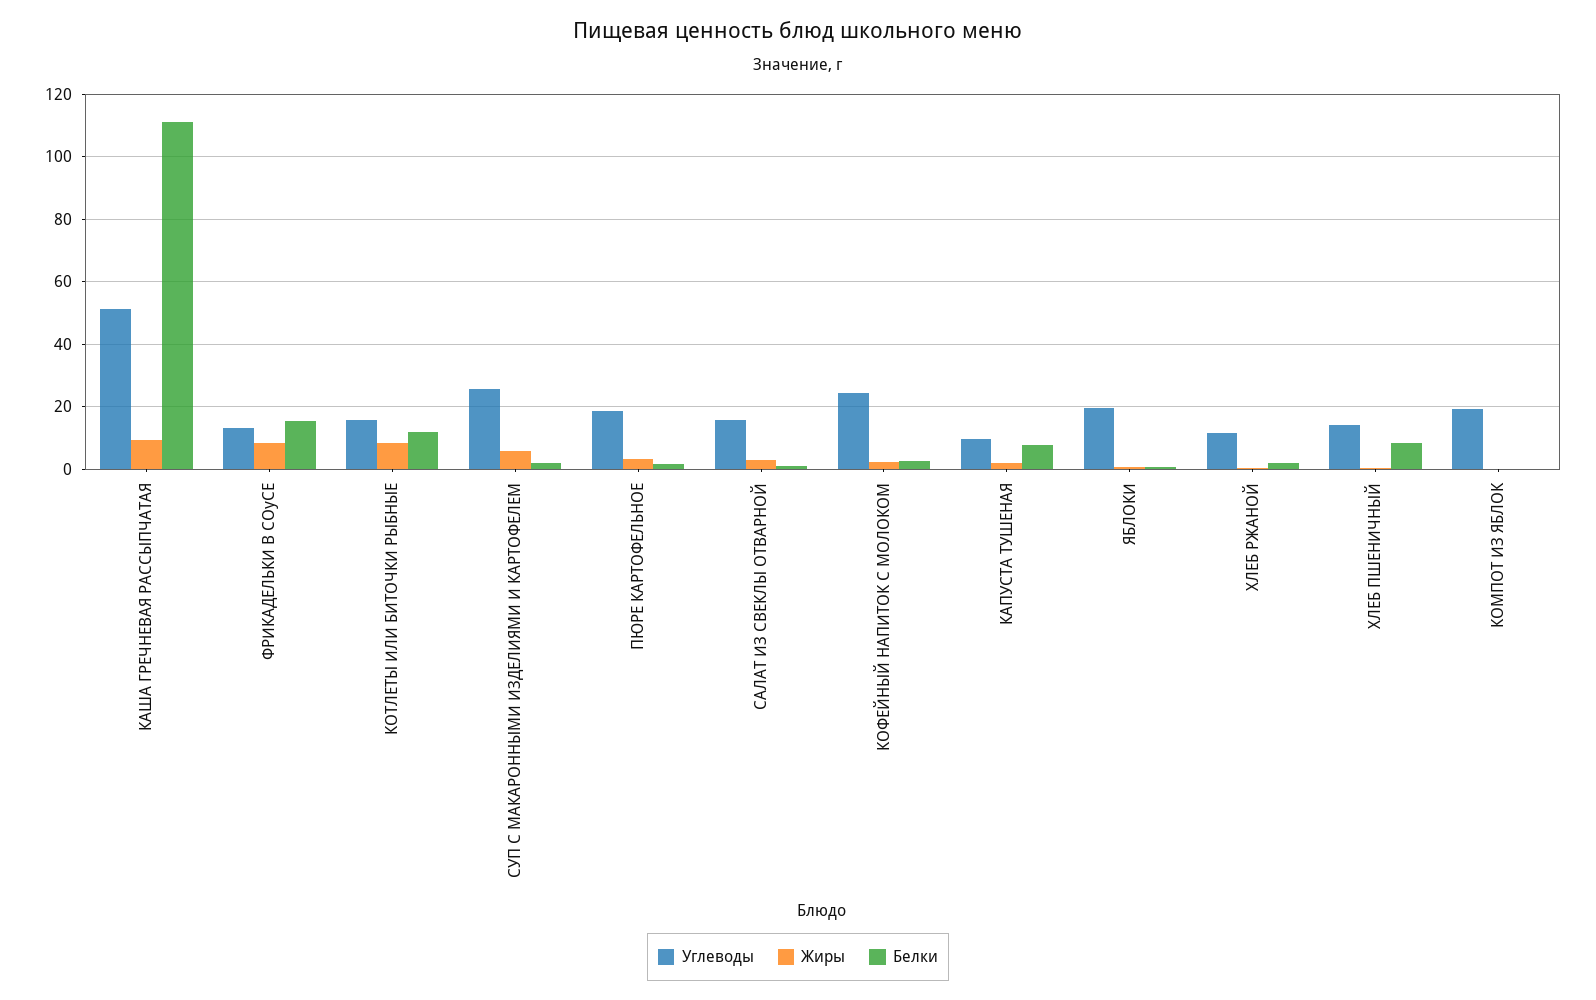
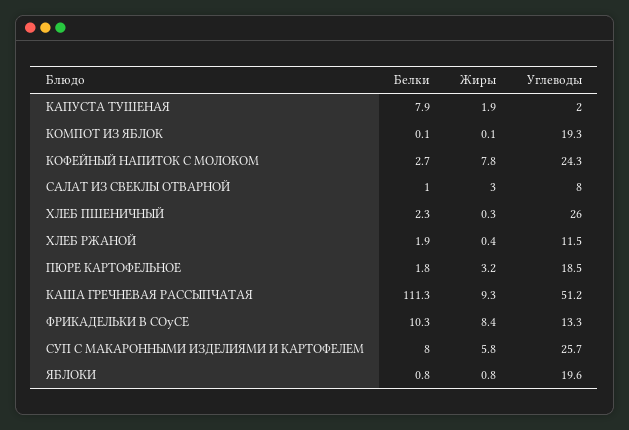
  {
    "Углеводы": {
      "КАША ГРЕЧНЕВАЯ РАССЫПЧАТАЯ": 51.2,
      "ФРИКАДЕЛЬКИ В СОуСЕ": 13.3,
-     "КОТЛЕТЫ ИЛИ БИТОЧКИ РЫБНЫЕ": 16,
      "СУП С МАКАРОННЫМИ ИЗДЕЛИЯМИ И КАРТОФЕЛЕМ": 25.7,
      "ПЮРЕ КАРТОФЕЛЬНОЕ": 18.5,
-     "САЛАТ ИЗ СВЕКЛЫ ОТВАРНОЙ": 16,
+     "САЛАТ ИЗ СВЕКЛЫ ОТВАРНОЙ": 8,
      "КОФЕЙНЫЙ НАПИТОК С МОЛОКОМ": 24.3,
-     "КАПУСТА ТУШЕНАЯ": 10,
+     "КАПУСТА ТУШЕНАЯ": 2,
      "ЯБЛОКИ": 19.6,
      "ХЛЕБ РЖАНОЙ": 11.5,
-     "ХЛЕБ ПШЕНИЧНЫЙ": 14,
+     "ХЛЕБ ПШЕНИЧНЫЙ": 26,
      "КОМПОТ ИЗ ЯБЛОК": 19.3
    },
    "Жиры": {
      "КАША ГРЕЧНЕВАЯ РАССЫПЧАТАЯ": 9.3,
      "ФРИКАДЕЛЬКИ В СОуСЕ": 8.4,
-     "КОТЛЕТЫ ИЛИ БИТОЧКИ РЫБНЫЕ": 8,
      "СУП С МАКАРОННЫМИ ИЗДЕЛИЯМИ И КАРТОФЕЛЕМ": 5.8,
      "ПЮРЕ КАРТОФЕЛЬНОЕ": 3.2,
      "САЛАТ ИЗ СВЕКЛЫ ОТВАРНОЙ": 3,
-     "КОФЕЙНЫЙ НАПИТОК С МОЛОКОМ": 2,
+     "КОФЕЙНЫЙ НАПИТОК С МОЛОКОМ": 7.8,
      "КАПУСТА ТУШЕНАЯ": 1.9,
      "ЯБЛОКИ": 0.8,
      "ХЛЕБ РЖАНОЙ": 0.4,
      "ХЛЕБ ПШЕНИЧНЫЙ": 0.3,
      "КОМПОТ ИЗ ЯБЛОК": 0.1
    },
    "Белки": {
      "КАША ГРЕЧНЕВАЯ РАССЫПЧАТАЯ": 111.3,
-     "ФРИКАДЕЛЬКИ В СОуСЕ": 16,
+     "ФРИКАДЕЛЬКИ В СОуСЕ": 10.3,
-     "КОТЛЕТЫ ИЛИ БИТОЧКИ РЫБНЫЕ": 12,
-     "СУП С МАКАРОННЫМИ ИЗДЕЛИЯМИ И КАРТОФЕЛЕМ": 2,
+     "СУП С МАКАРОННЫМИ ИЗДЕЛИЯМИ И КАРТОФЕЛЕМ": 8,
      "ПЮРЕ КАРТОФЕЛЬНОЕ": 1.8,
      "САЛАТ ИЗ СВЕКЛЫ ОТВАРНОЙ": 1,
      "КОФЕЙНЫЙ НАПИТОК С МОЛОКОМ": 2.7,
      "КАПУСТА ТУШЕНАЯ": 7.9,
      "ЯБЛОКИ": 0.8,
      "ХЛЕБ РЖАНОЙ": 1.9,
-     "ХЛЕБ ПШЕНИЧНЫЙ": 8,
+     "ХЛЕБ ПШЕНИЧНЫЙ": 2.3,
      "КОМПОТ ИЗ ЯБЛОК": 0.1
    }
  }

